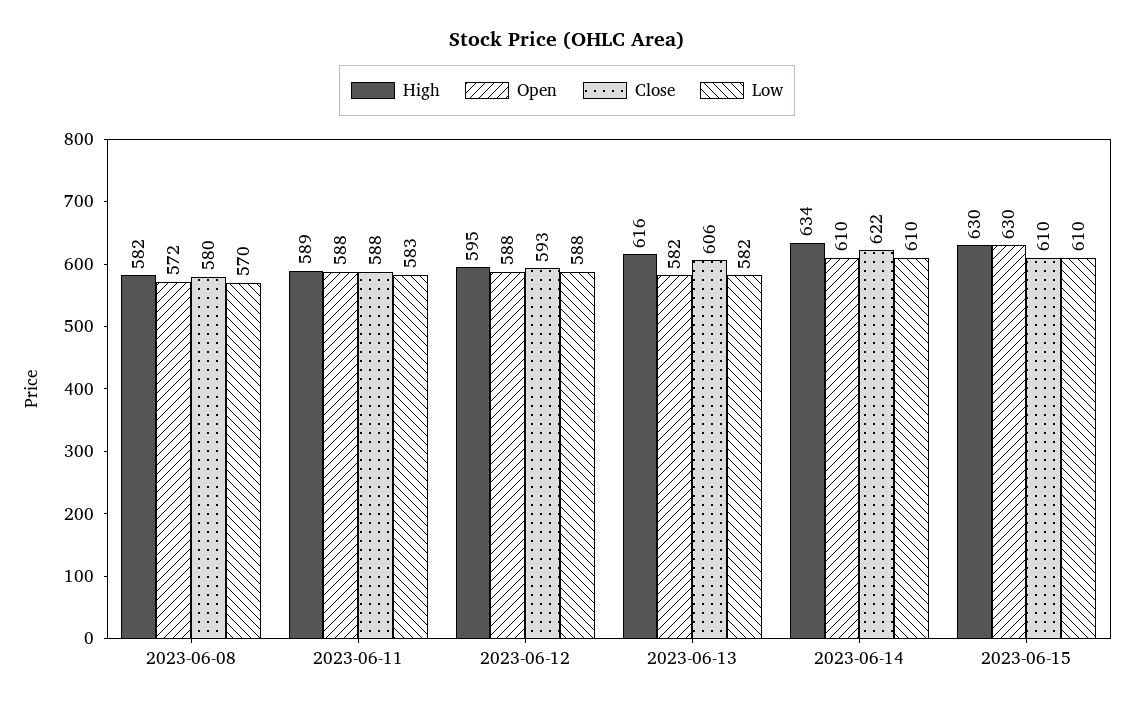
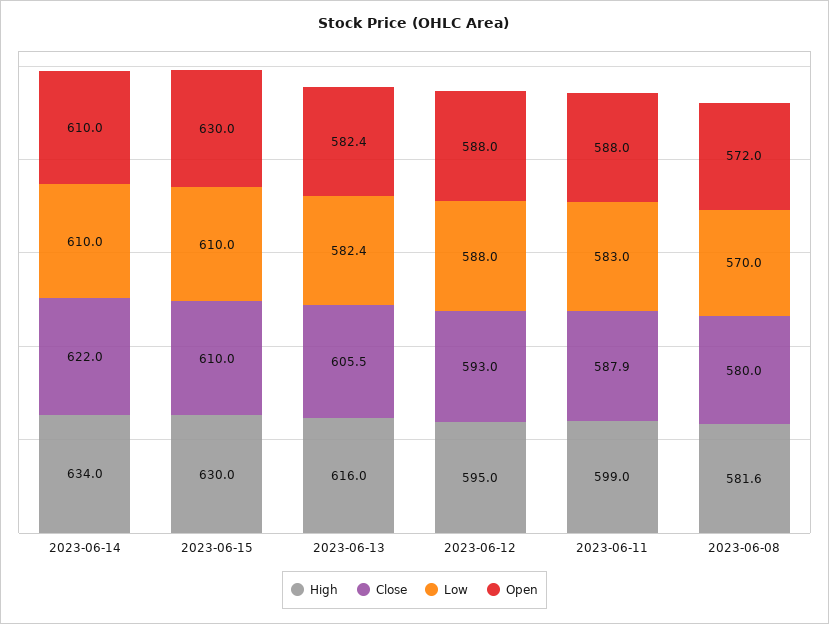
  {
    "High": {
      "2023-06-08": 581.6,
-     "2023-06-11": 589,
+     "2023-06-11": 599,
      "2023-06-12": 595,
      "2023-06-13": 616,
      "2023-06-14": 634,
      "2023-06-15": 630
    },
    "Open": {
      "2023-06-08": 572,
      "2023-06-11": 588,
      "2023-06-12": 588,
      "2023-06-13": 582.4,
      "2023-06-14": 610,
      "2023-06-15": 630
    },
    "Close": {
      "2023-06-08": 580,
      "2023-06-11": 587.9,
      "2023-06-12": 593,
      "2023-06-13": 605.5,
      "2023-06-14": 622,
      "2023-06-15": 610
    },
    "Low": {
      "2023-06-08": 570,
      "2023-06-11": 583,
      "2023-06-12": 588,
      "2023-06-13": 582.4,
      "2023-06-14": 610,
      "2023-06-15": 610
    }
  }

